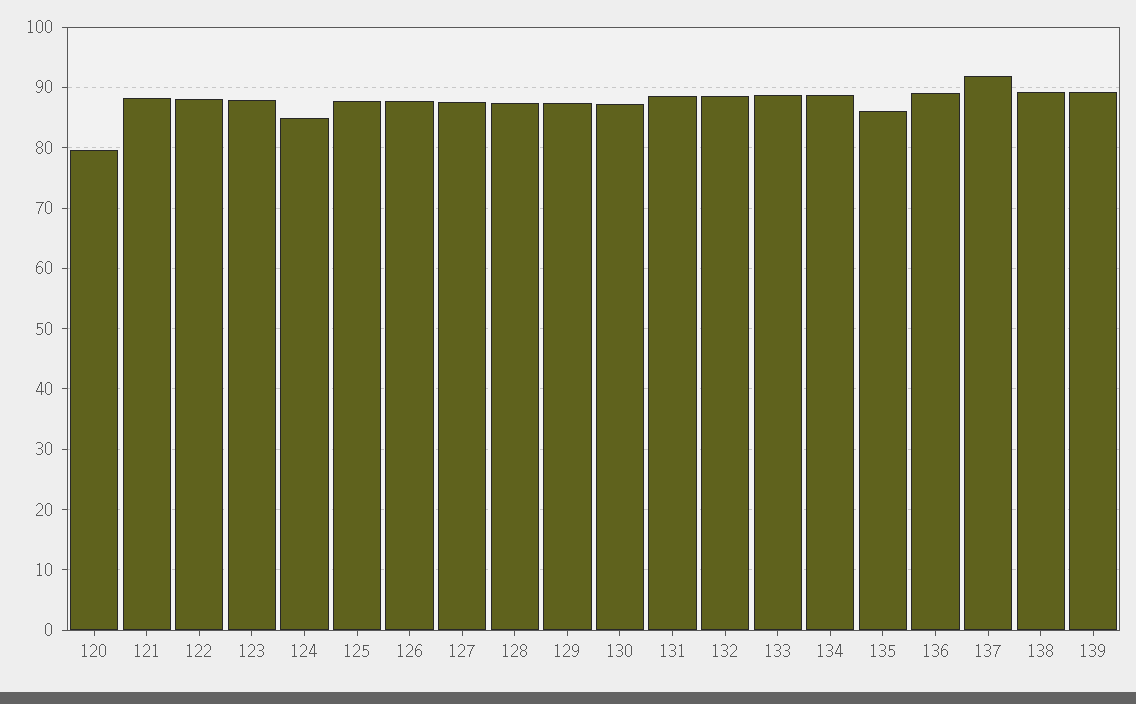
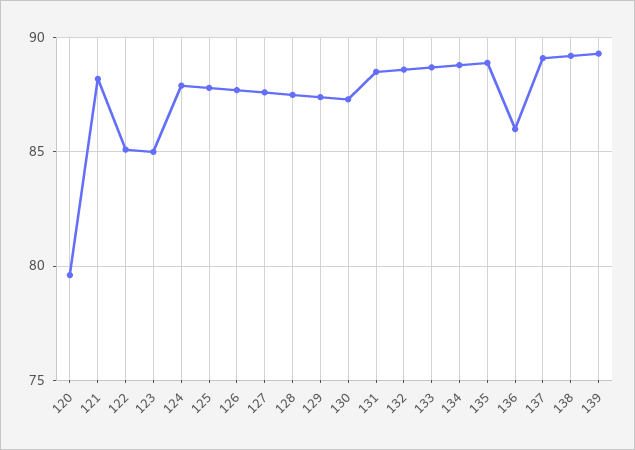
  {
    "120": 79.5,
    "121": 88,
-   "122": 88,
+   "122": 85,
-   "123": 88,
+   "123": 85,
-   "124": 85,
+   "124": 88,
    "125": 88,
    "126": 87.5,
    "127": 87.5,
    "128": 87.5,
    "129": 87.5,
    "130": 87.5,
    "131": 88.5,
    "132": 88.5,
    "133": 88.5,
    "134": 89,
-   "135": 86,
+   "135": 89,
-   "136": 89,
+   "136": 86,
-   "137": 92,
+   "137": 89,
    "138": 89,
    "139": 89.5
  }

